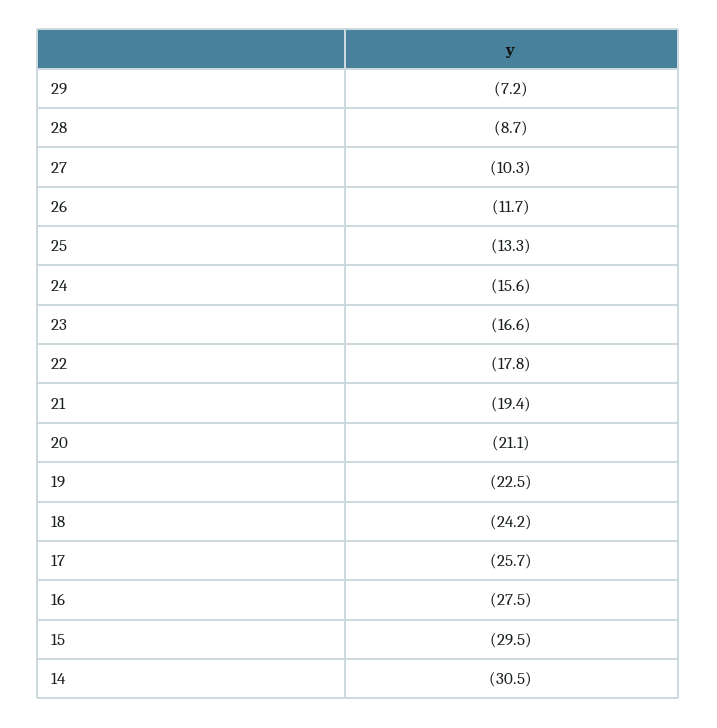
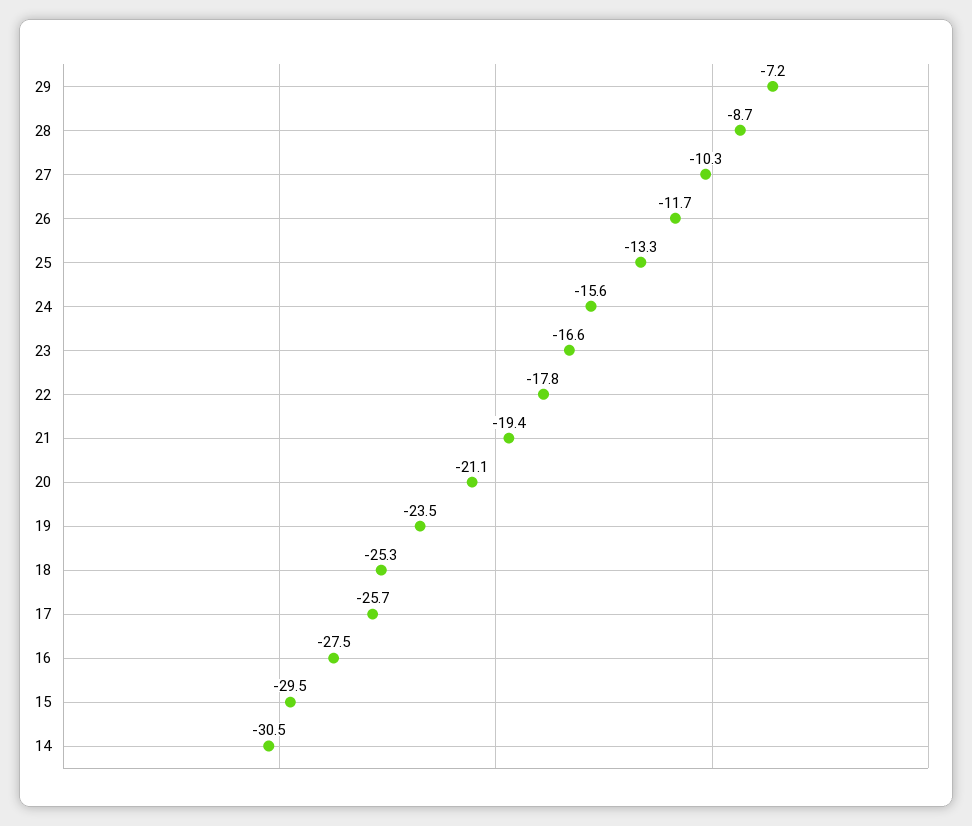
  {
    "29": -7.2,
    "28": -8.7,
    "27": -10.3,
    "26": -11.7,
    "25": -13.3,
    "24": -15.6,
    "23": -16.6,
    "22": -17.8,
    "21": -19.4,
    "20": -21.1,
-   "19": -22.5,
+   "19": -23.5,
-   "18": -24.2,
+   "18": -25.3,
    "17": -25.7,
    "16": -27.5,
    "15": -29.5,
    "14": -30.5
  }

